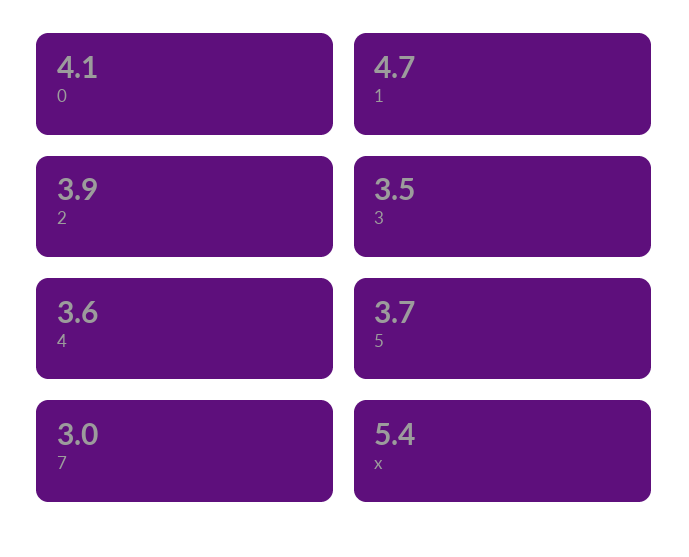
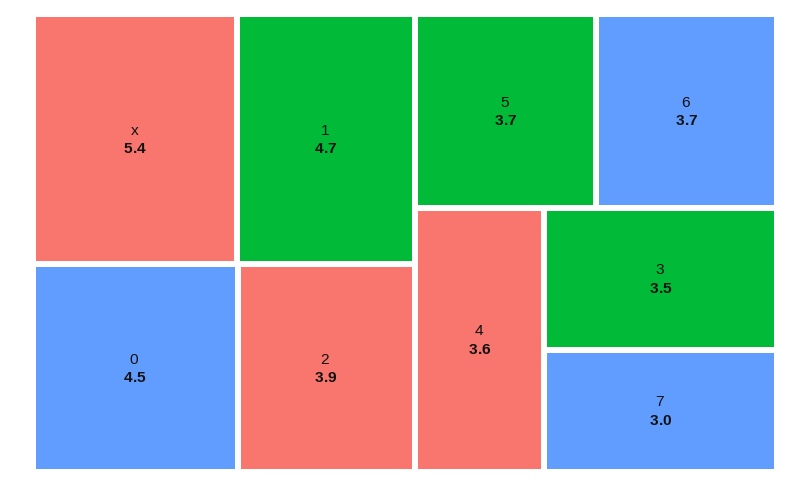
  {
-   "0": 4.1,
+   "0": 4.5,
    "1": 4.7,
    "2": 3.9,
    "3": 3.5,
    "4": 3.6,
    "5": 3.7,
    "7": 3,
-   "x": 5.4
+   "x": 5.4,
+   "6": 3.7
  }

